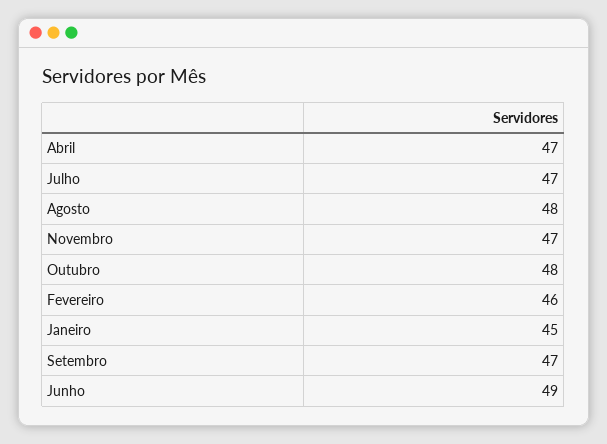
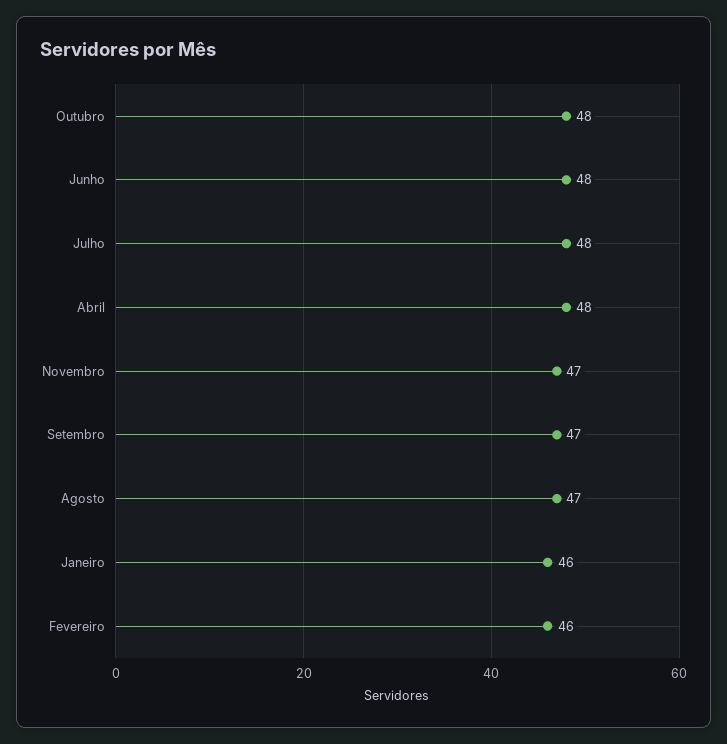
  {
-   "Abril": 47,
+   "Abril": 48,
-   "Julho": 47,
+   "Julho": 48,
-   "Agosto": 48,
+   "Agosto": 47,
    "Novembro": 47,
    "Outubro": 48,
    "Fevereiro": 46,
-   "Janeiro": 45,
+   "Janeiro": 46,
    "Setembro": 47,
-   "Junho": 49
+   "Junho": 48
  }

